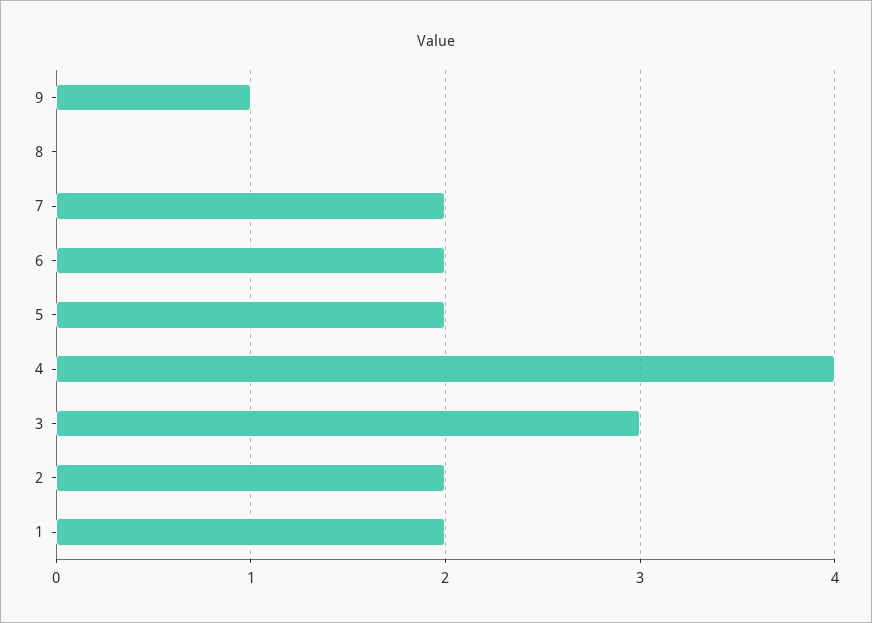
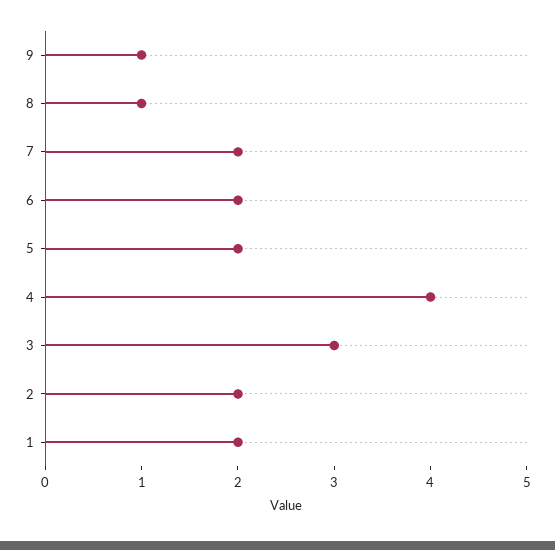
  {
    "9": 1,
-   "8": 0,
+   "8": 1,
    "7": 2,
    "6": 2,
    "5": 2,
    "4": 4,
    "3": 3,
    "2": 2,
    "1": 2
  }

